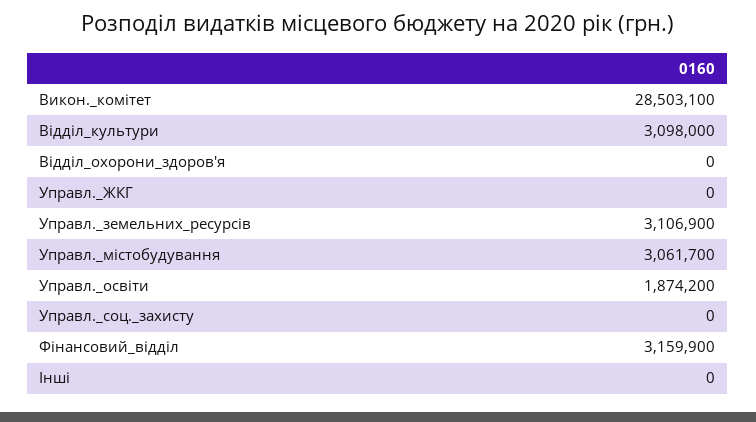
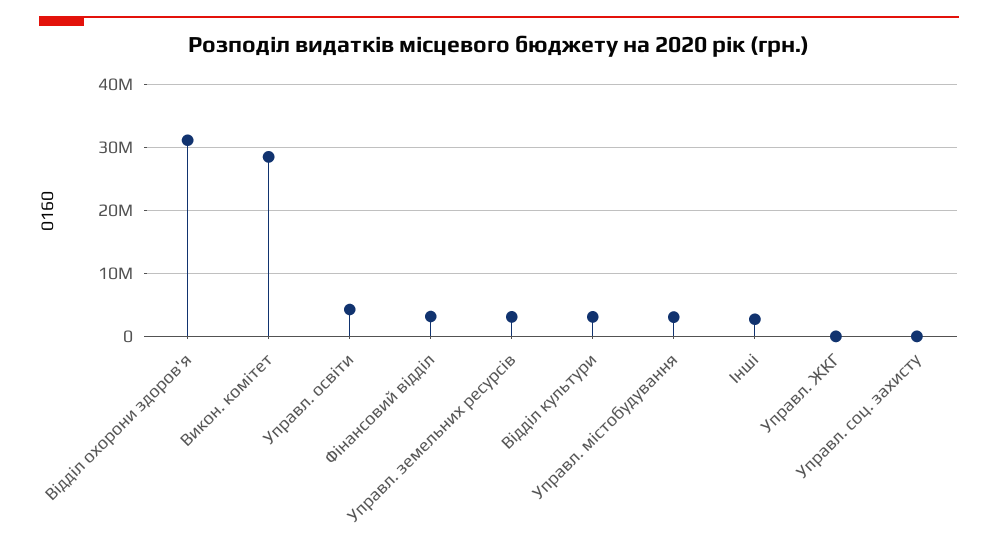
  {
    "Викон._комітет": 28503100,
    "Відділ_культури": 3098000,
-   "Відділ_охорони_здоров'я": 0,
+   "Відділ_охорони_здоров'я": 31000000,
    "Управл._ЖКГ": 0,
    "Управл._земельних_ресурсів": 3106900,
    "Управл._містобудування": 3061700,
-   "Управл._освіти": 1874200,
+   "Управл._освіти": 4000000,
    "Управл._соц._захисту": 0,
    "Фінансовий_відділ": 3159900,
-   "Інші": 0
+   "Інші": 3000000
  }

